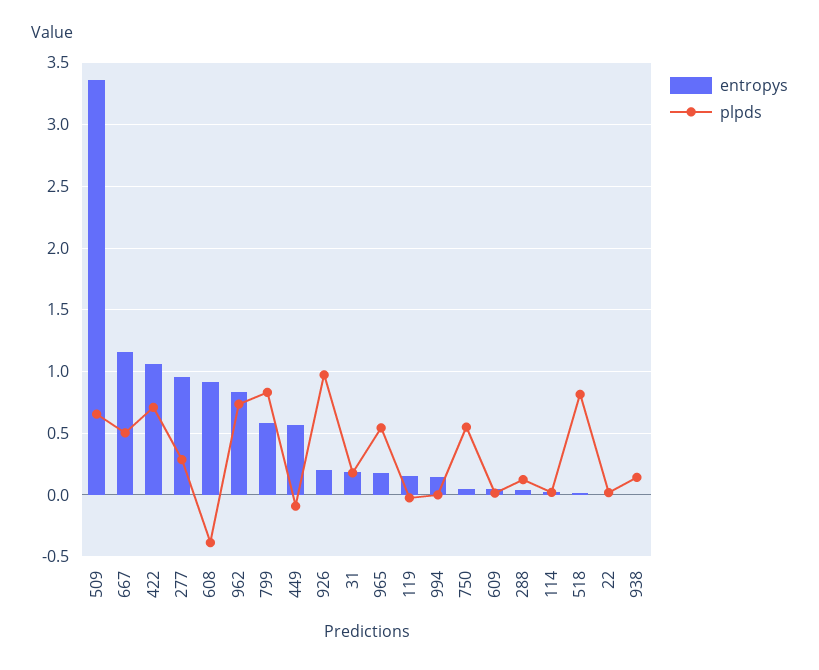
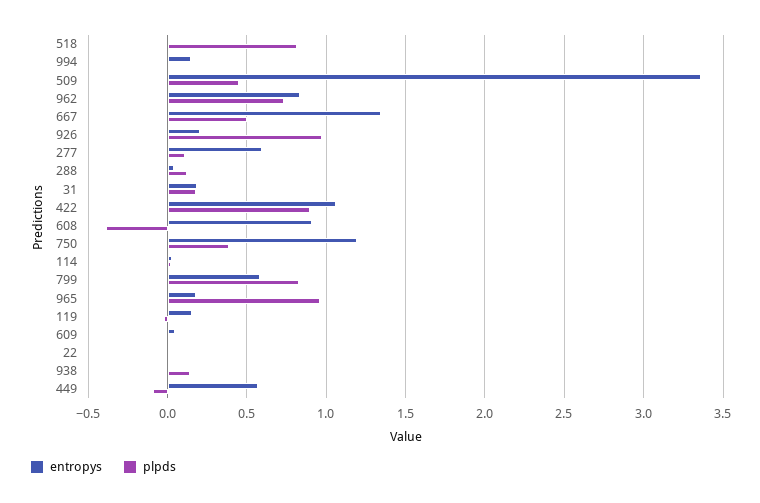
  {
    "entropys": {
      "509": 3.35,
-     "667": 1.15,
+     "667": 1.35,
      "422": 1.05,
-     "277": 0.95,
+     "277": 0.6,
      "608": 0.9,
      "962": 0.85,
      "799": 0.6,
      "449": 0.55,
      "926": 0.2,
      "31": 0.2,
      "965": 0.2,
      "119": 0.15,
      "994": 0.15,
-     "750": 0.05,
+     "750": 1.2,
      "609": 0.05,
      "288": 0.05,
      "114": 0.05,
      "518": 0,
      "22": 0,
      "938": 0
    },
    "plpds": {
-     "509": 0.65,
+     "509": 0.45,
      "667": 0.5,
-     "422": 0.7,
+     "422": 0.9,
-     "277": 0.3,
+     "277": 0.1,
      "608": -0.4,
      "962": 0.75,
      "799": 0.85,
      "449": -0.1,
      "926": 0.95,
      "31": 0.2,
-     "965": 0.55,
+     "965": 0.95,
      "119": 0,
      "994": 0,
-     "750": 0.55,
+     "750": 0.4,
      "609": 0,
      "288": 0.1,
      "114": 0,
      "518": 0.8,
      "22": 0,
      "938": 0.15
    }
  }

